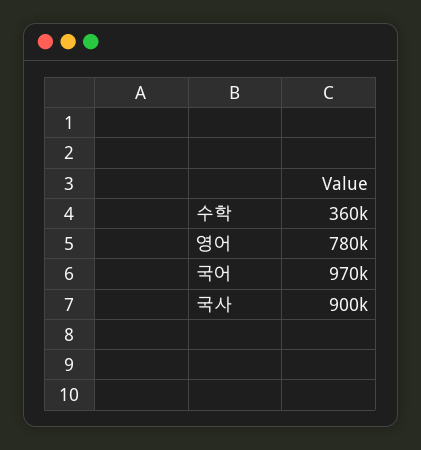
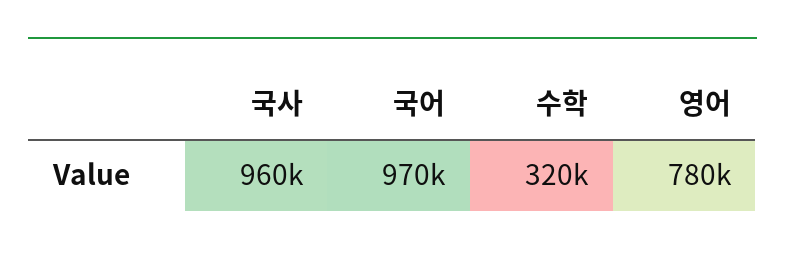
  {
-   "수학": 360000,
+   "수학": 320000,
    "영어": 780000,
    "국어": 970000,
-   "국사": 900000
+   "국사": 960000
  }

